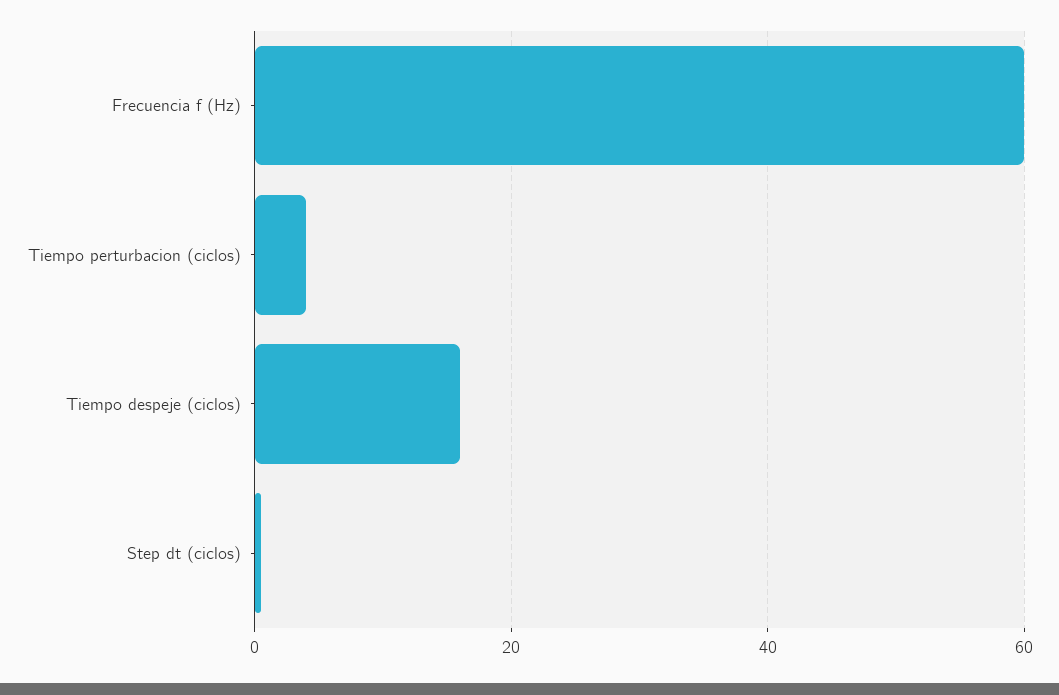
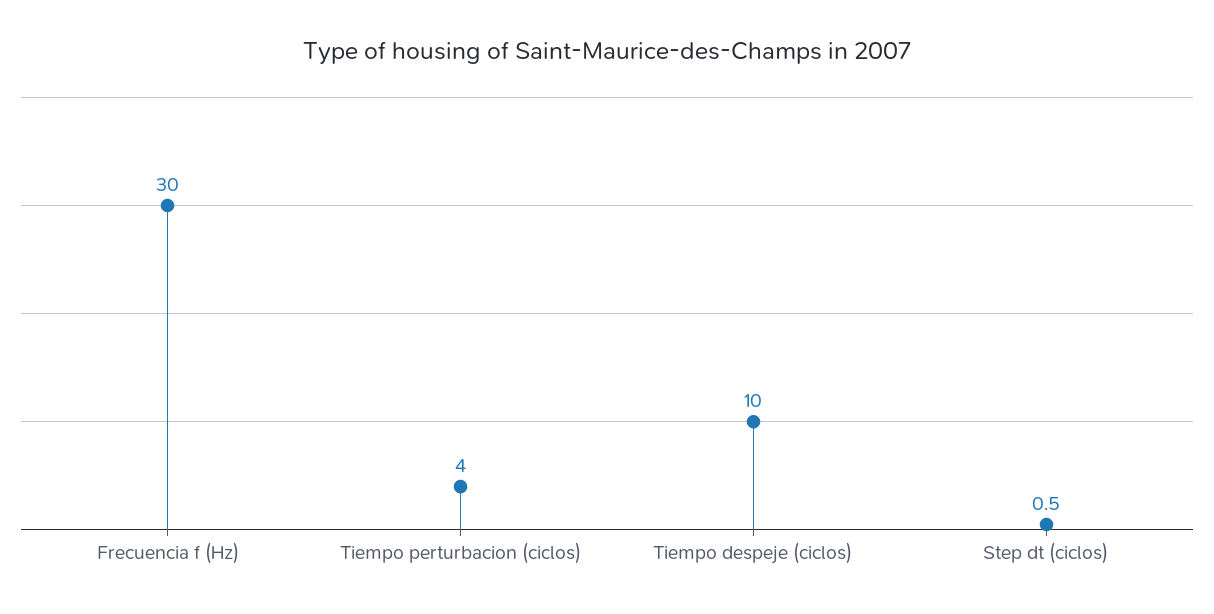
  {
-   "Frecuencia f (Hz)": 60,
+   "Frecuencia f (Hz)": 30,
    "Tiempo perturbacion (ciclos)": 4,
-   "Tiempo despeje (ciclos)": 16,
+   "Tiempo despeje (ciclos)": 10,
    "Step dt (ciclos)": 0.5
  }

